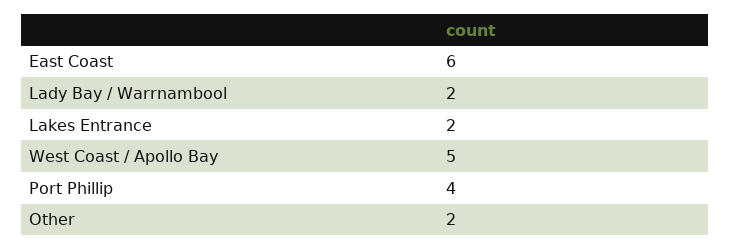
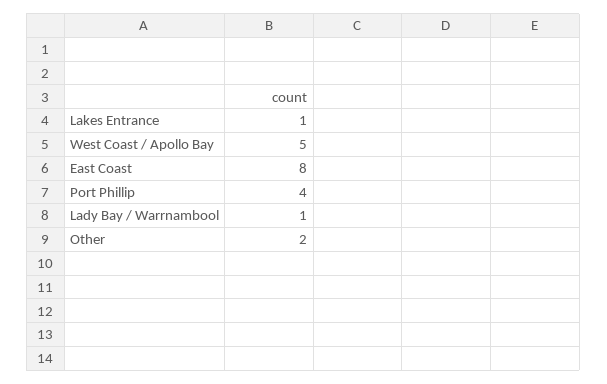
  {
-   "East Coast": 6,
+   "East Coast": 8,
-   "Lady Bay / Warrnambool": 2,
+   "Lady Bay / Warrnambool": 1,
-   "Lakes Entrance": 2,
+   "Lakes Entrance": 1,
    "West Coast / Apollo Bay": 5,
    "Port Phillip": 4,
    "Other": 2
  }

